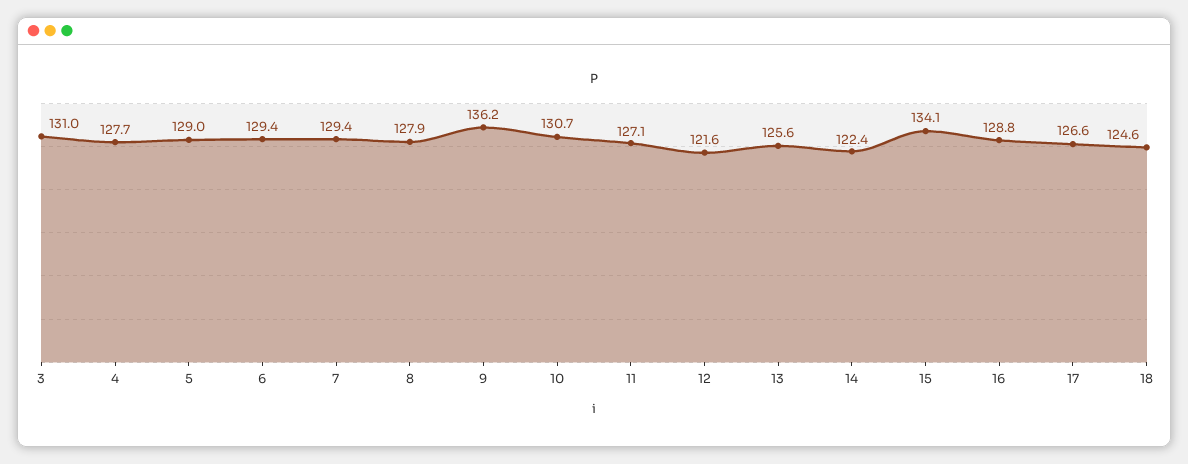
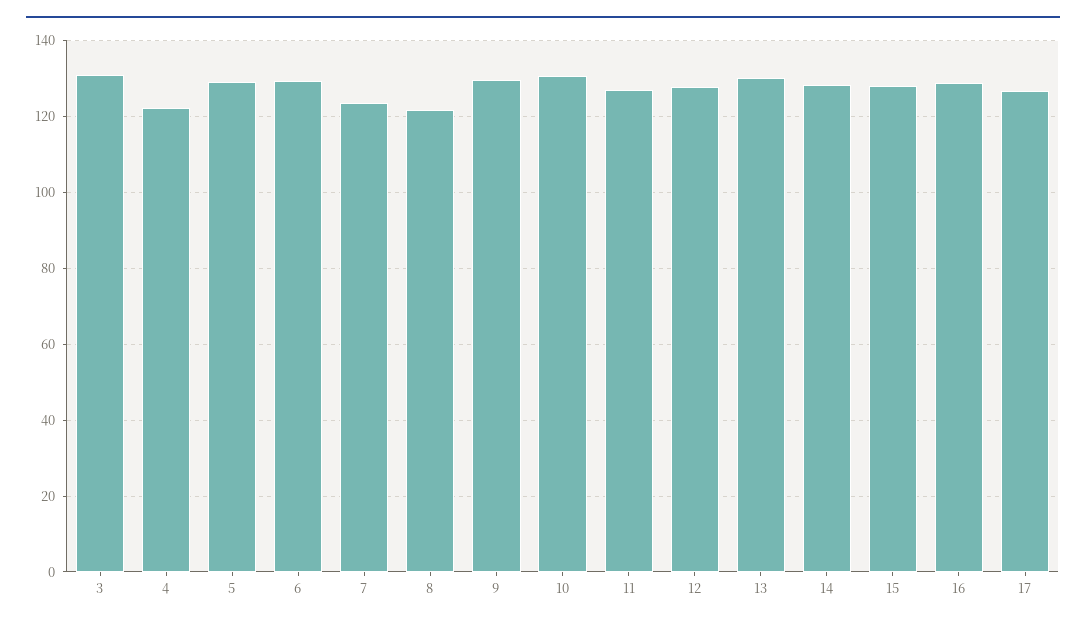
  {
    "3": 131,
-   "4": 127.7,
+   "4": 122,
    "5": 129,
    "6": 129.4,
-   "7": 129.4,
+   "7": 124,
-   "8": 127.9,
+   "8": 122,
-   "9": 136.2,
+   "9": 130,
    "10": 130.7,
    "11": 127.1,
-   "12": 121.6,
+   "12": 128,
-   "13": 125.6,
+   "13": 130,
-   "14": 122.4,
+   "14": 128,
-   "15": 134.1,
+   "15": 128,
    "16": 128.8,
-   "17": 126.6,
+   "17": 126.6
-   "18": 124.6
  }

